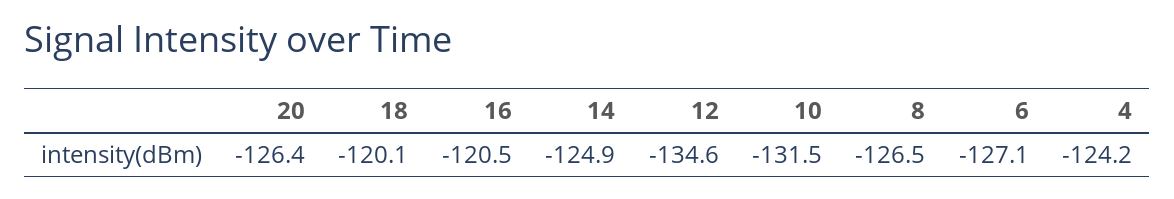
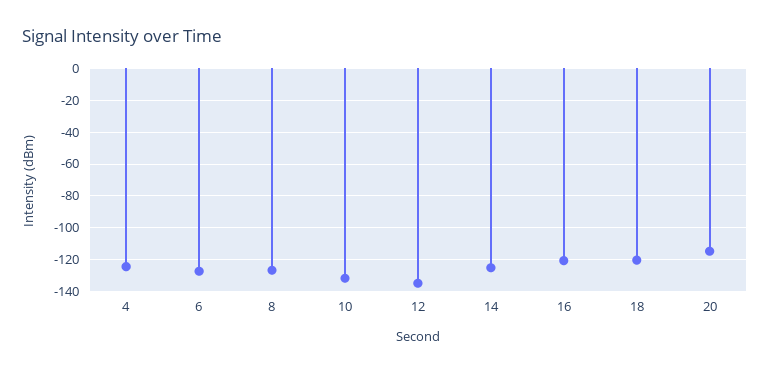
  {
-   "20": -126.4,
+   "20": -115,
    "18": -120.1,
    "16": -120.5,
    "14": -124.9,
    "12": -134.6,
    "10": -131.5,
    "8": -126.5,
    "6": -127.1,
    "4": -124.2
  }

